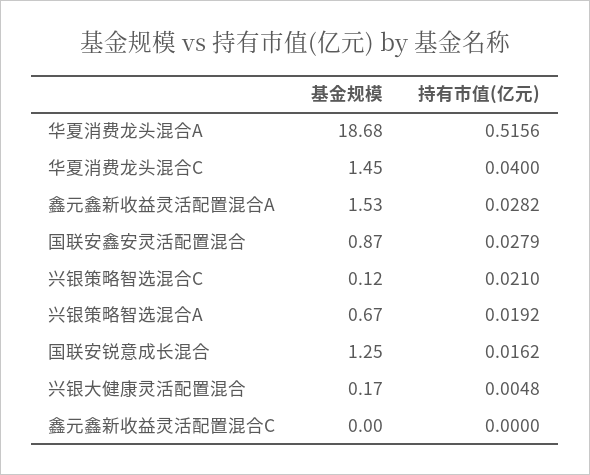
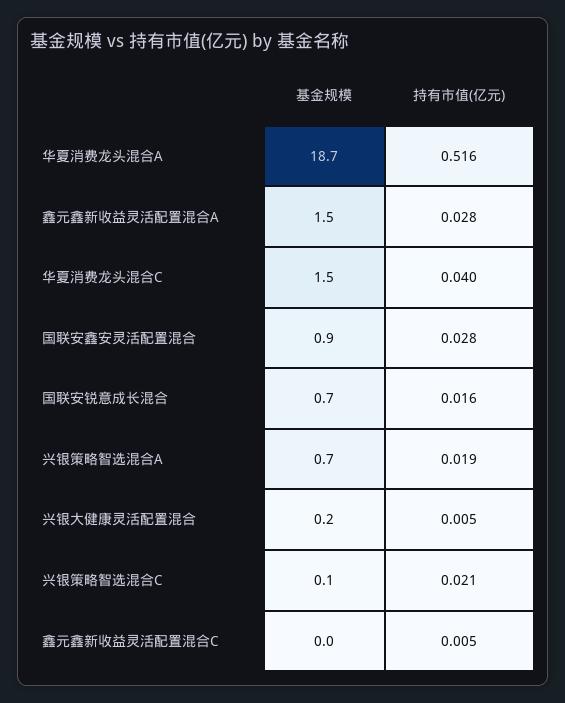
  {
    "基金规模": {
      "华夏消费龙头混合A": 18.68,
      "华夏消费龙头混合C": 1.45,
      "鑫元鑫新收益灵活配置混合A": 1.53,
      "国联安鑫安灵活配置混合": 0.87,
      "兴银策略智选混合C": 0.12,
      "兴银策略智选混合A": 0.67,
-     "国联安锐意成长混合": 1.25,
+     "国联安锐意成长混合": 0.7,
      "兴银大健康灵活配置混合": 0.17,
      "鑫元鑫新收益灵活配置混合C": 0
    },
    "持有市值(亿元)": {
      "华夏消费龙头混合A": 0.5156,
      "华夏消费龙头混合C": 0.04,
      "鑫元鑫新收益灵活配置混合A": 0.0282,
      "国联安鑫安灵活配置混合": 0.0279,
      "兴银策略智选混合C": 0.021,
      "兴银策略智选混合A": 0.0192,
      "国联安锐意成长混合": 0.0162,
      "兴银大健康灵活配置混合": 0.0048,
-     "鑫元鑫新收益灵活配置混合C": 0
+     "鑫元鑫新收益灵活配置混合C": 0.005
    }
  }

